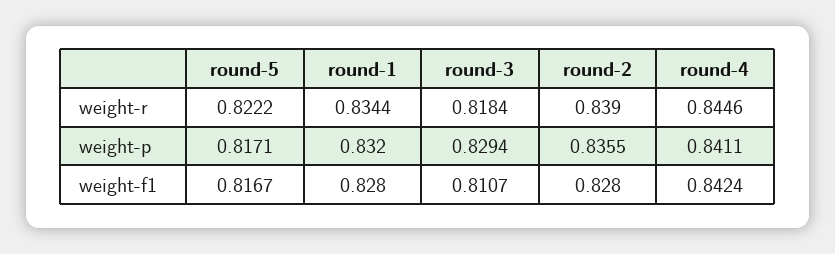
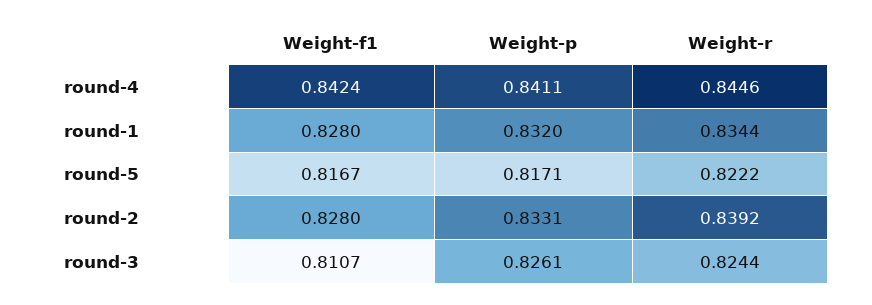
  {
    "round-5": {
      "weight-r": 0.8222,
      "weight-p": 0.8171,
      "weight-f1": 0.8167
    },
    "round-1": {
      "weight-r": 0.8344,
      "weight-p": 0.832,
      "weight-f1": 0.828
    },
    "round-3": {
-     "weight-r": 0.8184,
+     "weight-r": 0.8244,
-     "weight-p": 0.8294,
+     "weight-p": 0.8261,
      "weight-f1": 0.8107
    },
    "round-2": {
-     "weight-r": 0.839,
+     "weight-r": 0.8392,
-     "weight-p": 0.8355,
+     "weight-p": 0.8331,
      "weight-f1": 0.828
    },
    "round-4": {
      "weight-r": 0.8446,
      "weight-p": 0.8411,
      "weight-f1": 0.8424
    }
  }

